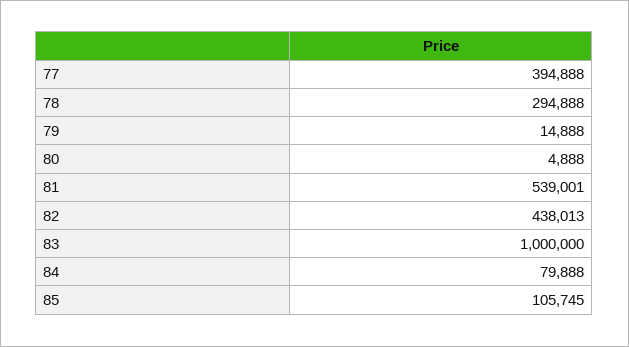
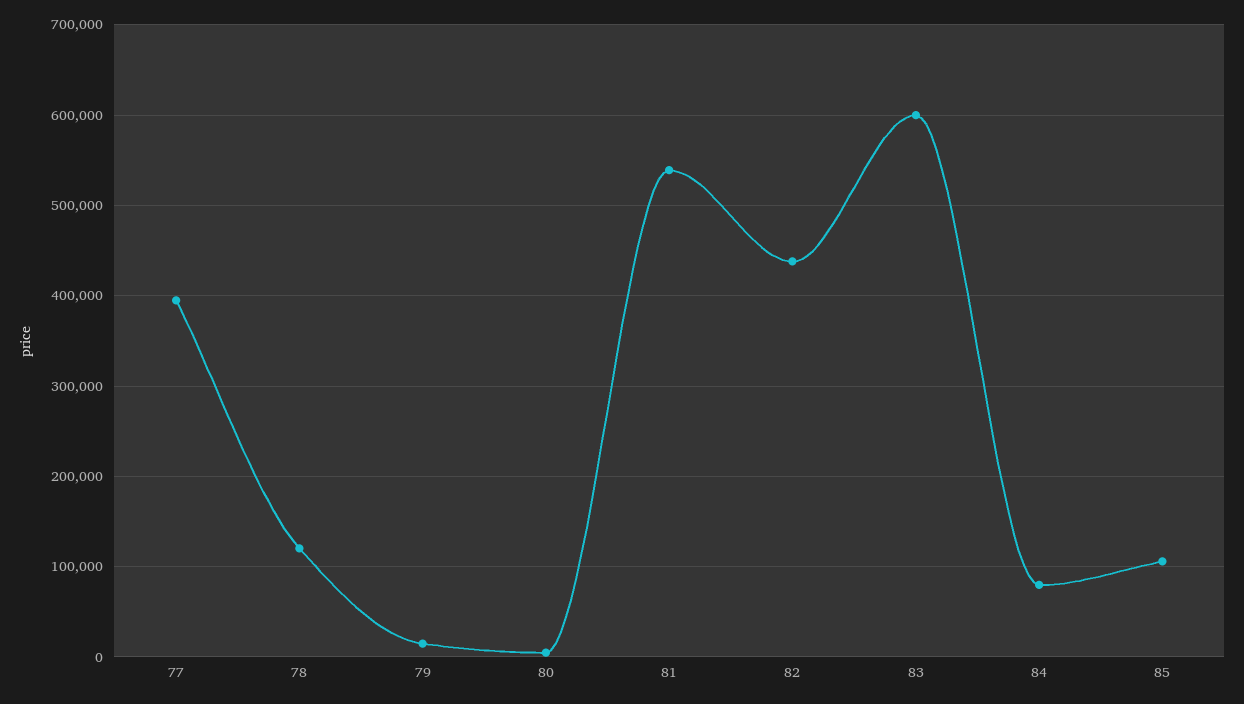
  {
    "77": 394888,
-   "78": 294888,
+   "78": 120000,
    "79": 14888,
    "80": 4888,
    "81": 539001,
    "82": 438013,
-   "83": 1000000,
+   "83": 600000,
    "84": 79888,
    "85": 105745
  }

